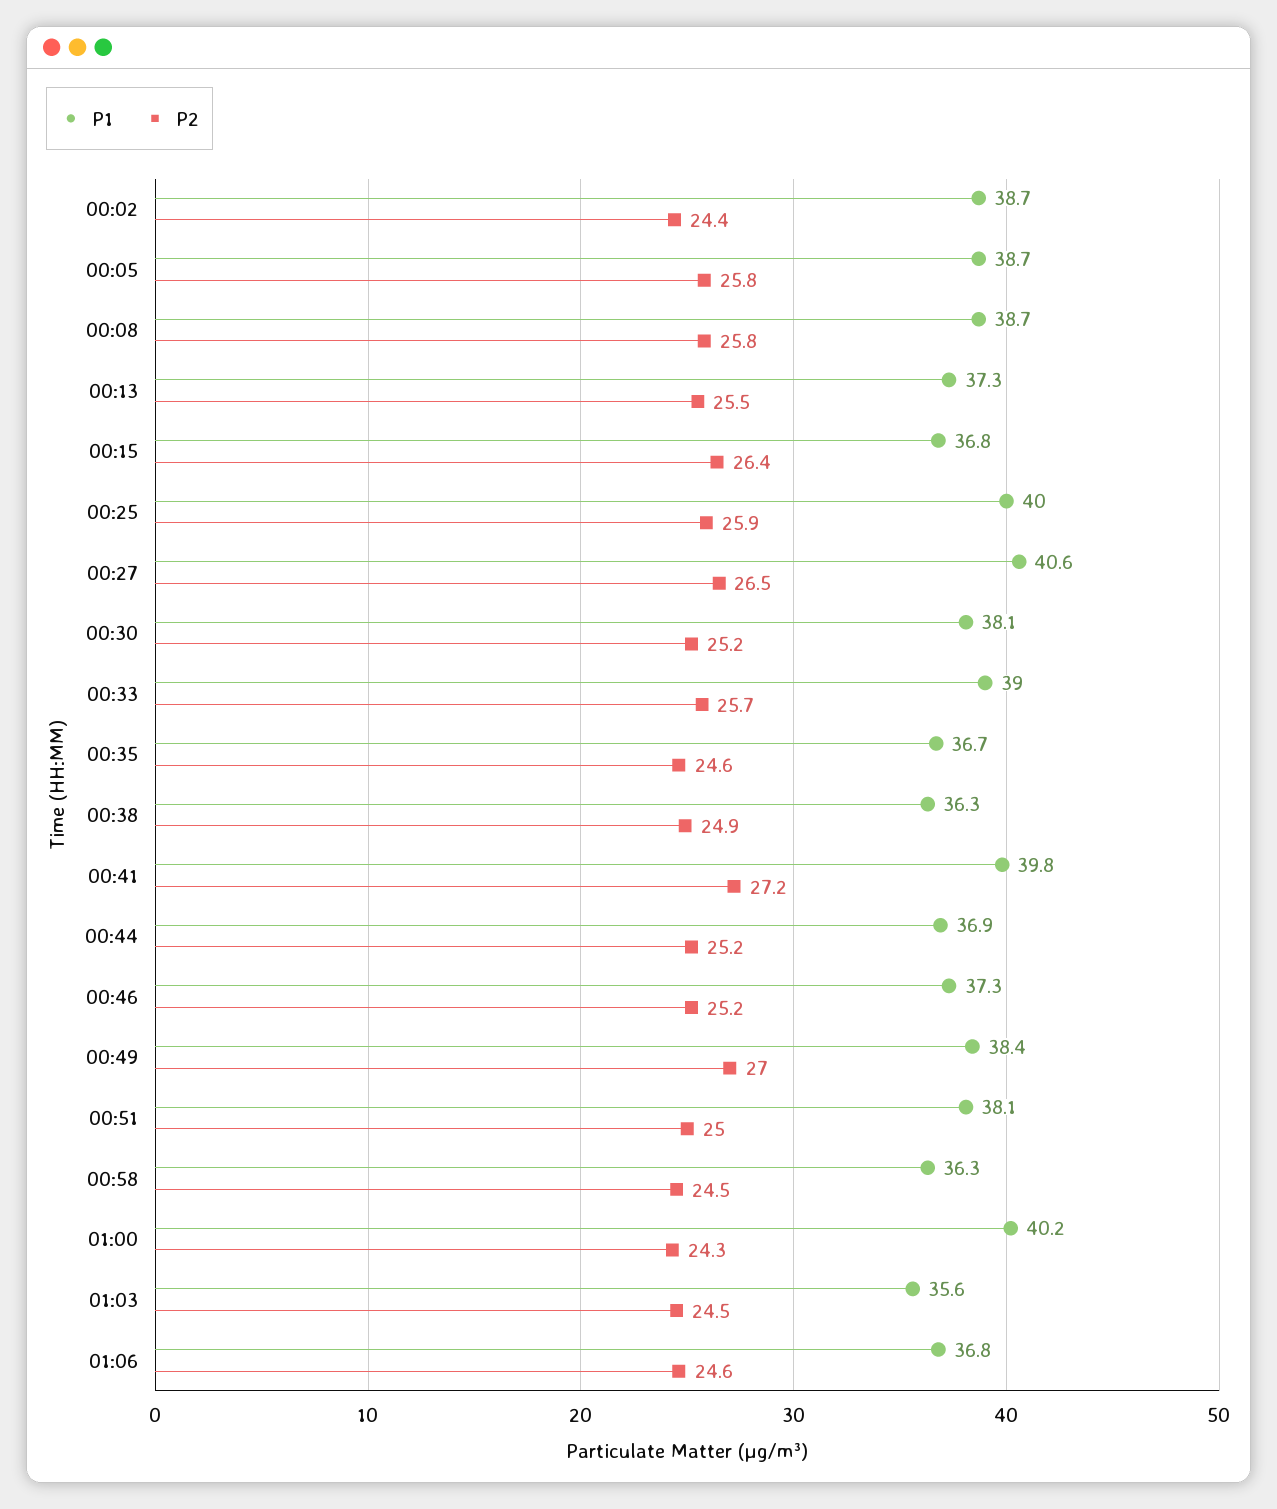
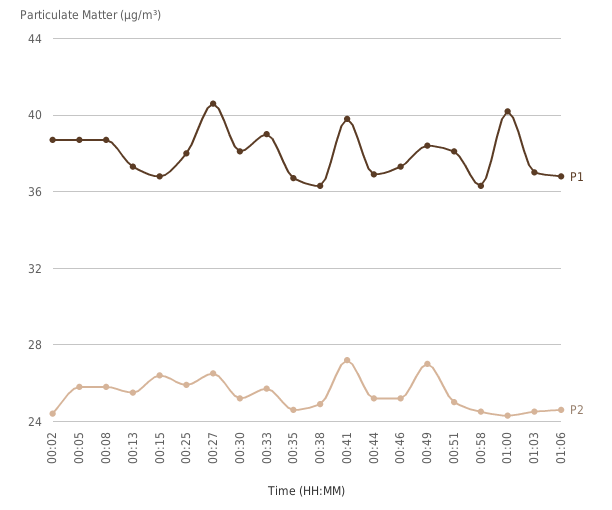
  {
    "P1": {
      "00:02": 38.7,
      "00:05": 38.7,
      "00:08": 38.7,
      "00:13": 37.3,
      "00:15": 36.8,
-     "00:25": 40,
+     "00:25": 38,
      "00:27": 40.6,
      "00:30": 38.1,
      "00:33": 39,
      "00:35": 36.7,
      "00:38": 36.3,
      "00:41": 39.8,
      "00:44": 36.9,
      "00:46": 37.3,
      "00:49": 38.4,
      "00:51": 38.1,
      "00:58": 36.3,
      "01:00": 40.2,
-     "01:03": 35.6,
+     "01:03": 37,
      "01:06": 36.8
    },
    "P2": {
      "00:02": 24.4,
      "00:05": 25.8,
      "00:08": 25.8,
      "00:13": 25.5,
      "00:15": 26.4,
      "00:25": 25.9,
      "00:27": 26.5,
      "00:30": 25.2,
      "00:33": 25.7,
      "00:35": 24.6,
      "00:38": 24.9,
      "00:41": 27.2,
      "00:44": 25.2,
      "00:46": 25.2,
      "00:49": 27,
      "00:51": 25,
      "00:58": 24.5,
      "01:00": 24.3,
      "01:03": 24.5,
      "01:06": 24.6
    }
  }

